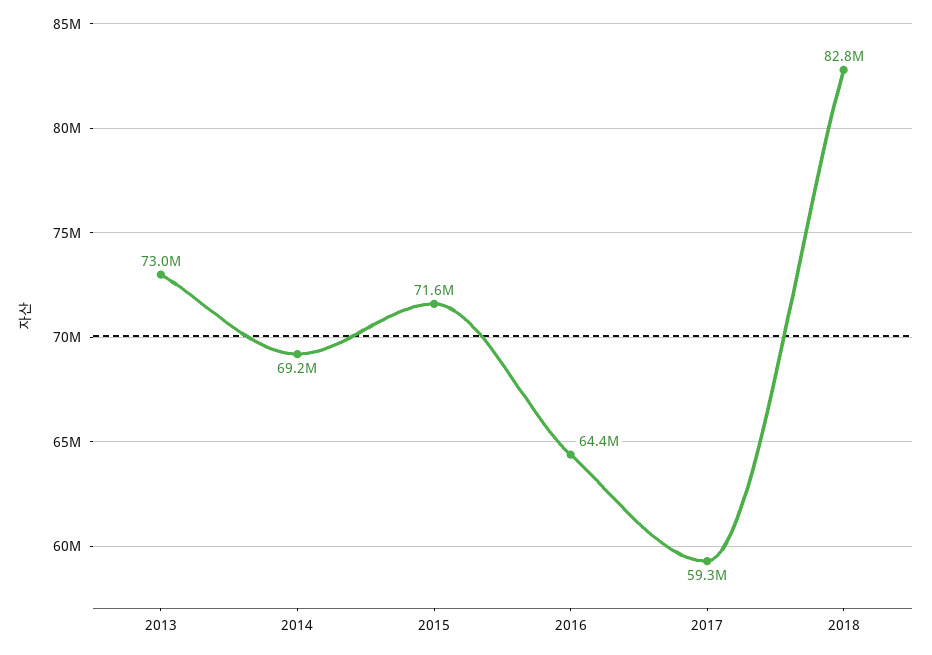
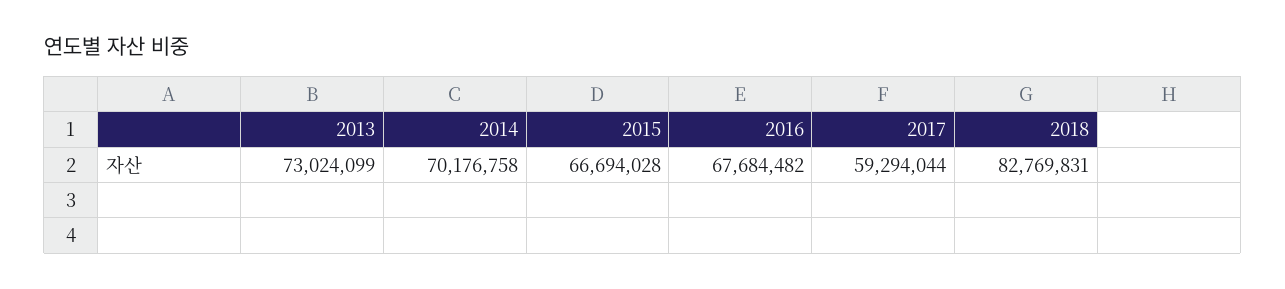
  {
    "2013": 73024099,
-   "2014": 69200000,
+   "2014": 70176758,
-   "2015": 71600000,
+   "2015": 66694028,
-   "2016": 64400000,
+   "2016": 67684482,
    "2017": 59294044,
    "2018": 82769831
  }

